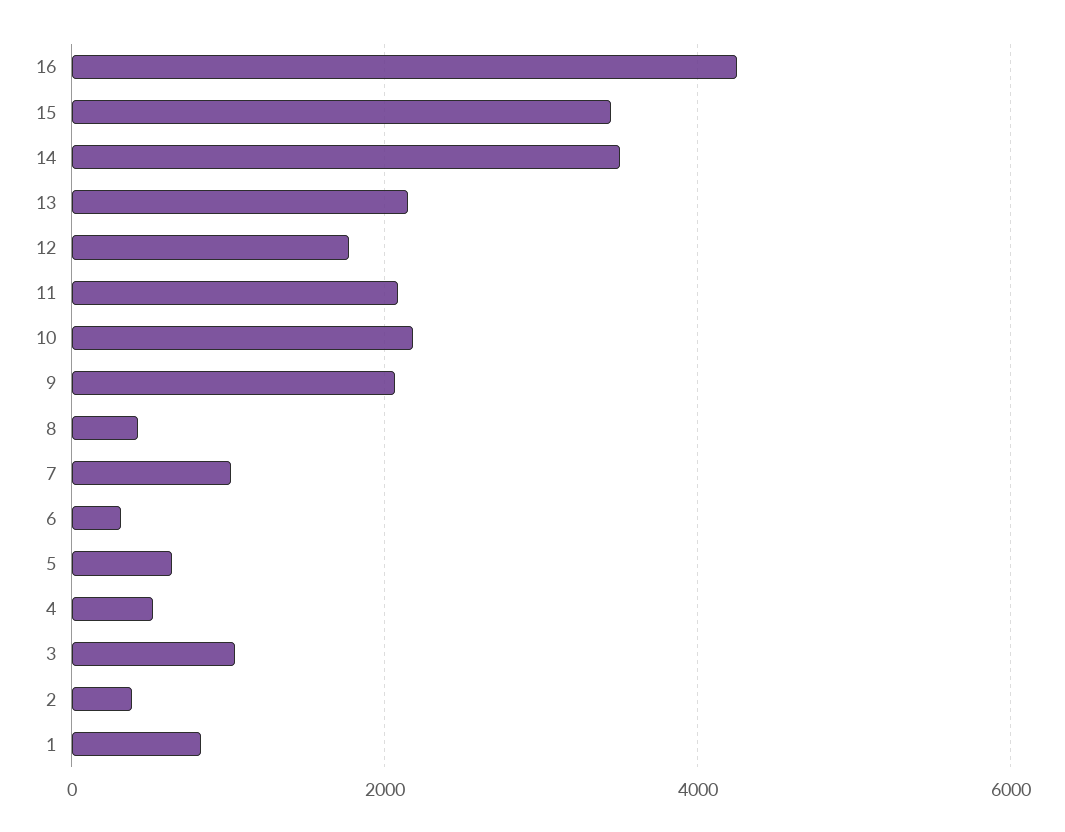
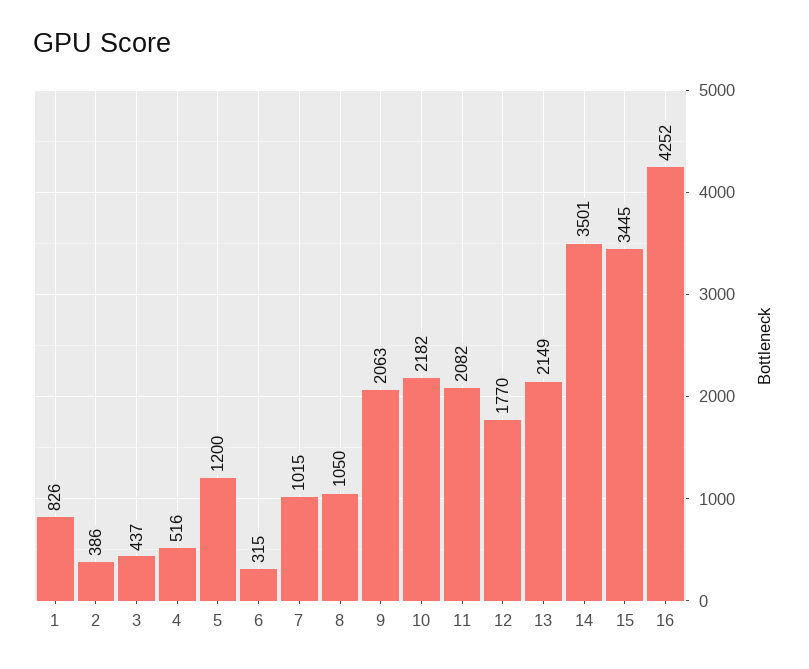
  {
    "16": 4252,
    "15": 3445,
    "14": 3501,
    "13": 2149,
    "12": 1770,
    "11": 2082,
    "10": 2182,
    "9": 2063,
-   "8": 400,
+   "8": 1050,
    "7": 1015,
    "6": 315,
-   "5": 600,
+   "5": 1200,
    "4": 516,
-   "3": 1000,
+   "3": 437,
    "2": 386,
    "1": 826
  }

